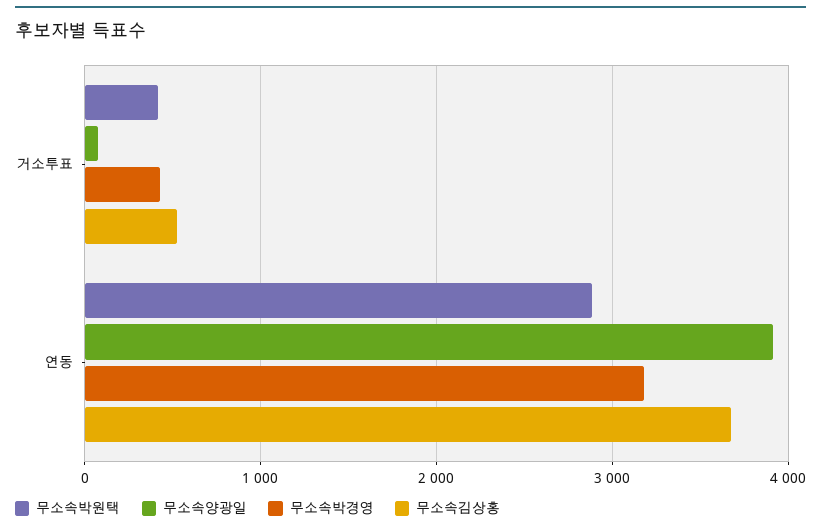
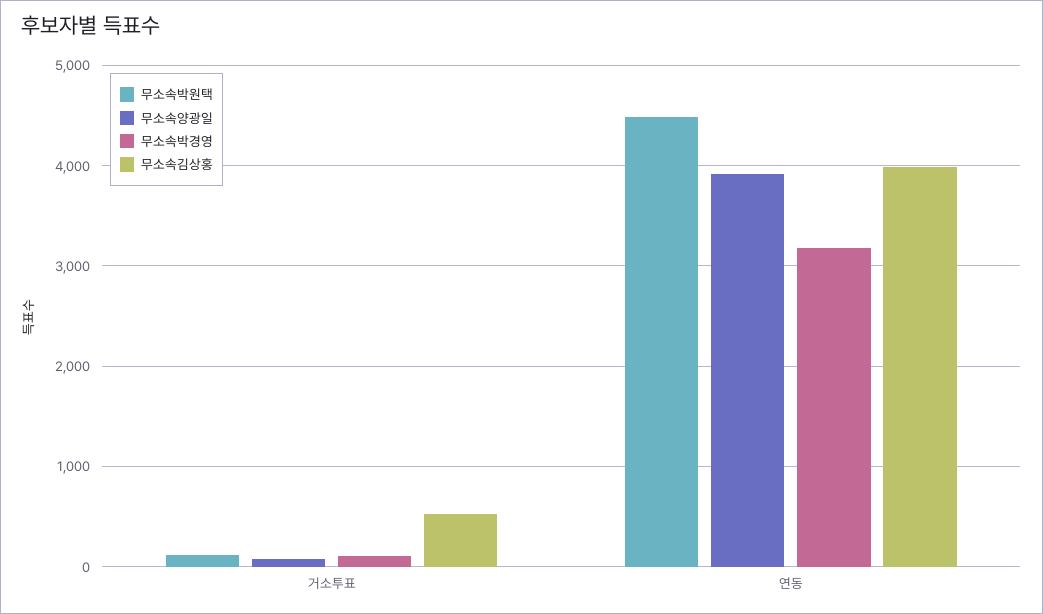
  {
    "무소속박원택": {
-     "거소투표": 400,
+     "거소투표": 100,
-     "연동": 2900
+     "연동": 4500
    },
    "무소속양광일": {
      "거소투표": 100,
      "연동": 3900
    },
    "무소속박경영": {
-     "거소투표": 400,
+     "거소투표": 100,
      "연동": 3200
    },
    "무소속김상홍": {
      "거소투표": 500,
-     "연동": 3700
+     "연동": 4000
    }
  }

